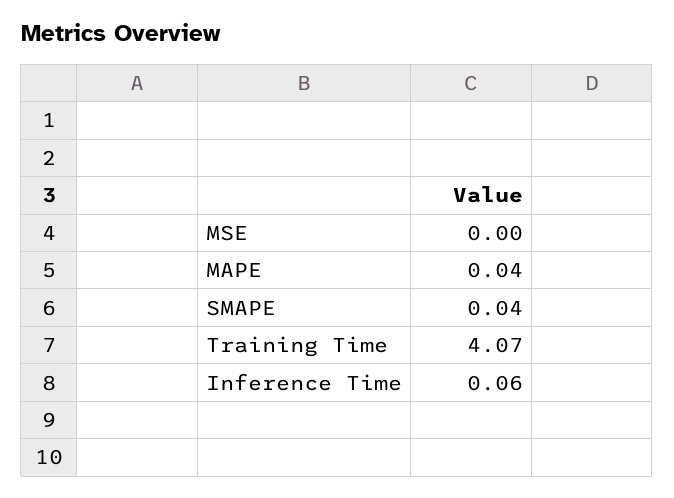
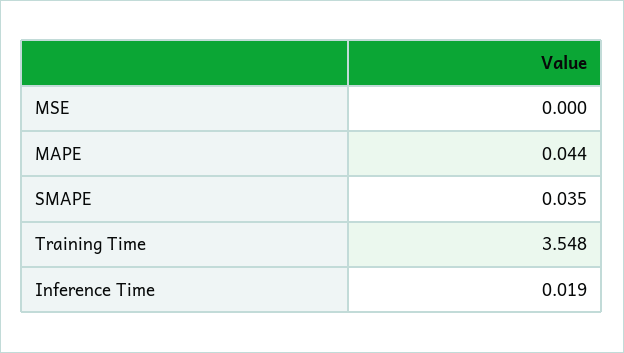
  {
    "MSE": 0,
    "MAPE": 0.044,
    "SMAPE": 0.035,
-   "Training Time": 4.07,
+   "Training Time": 3.548,
-   "Inference Time": 0.06
+   "Inference Time": 0.019
  }

